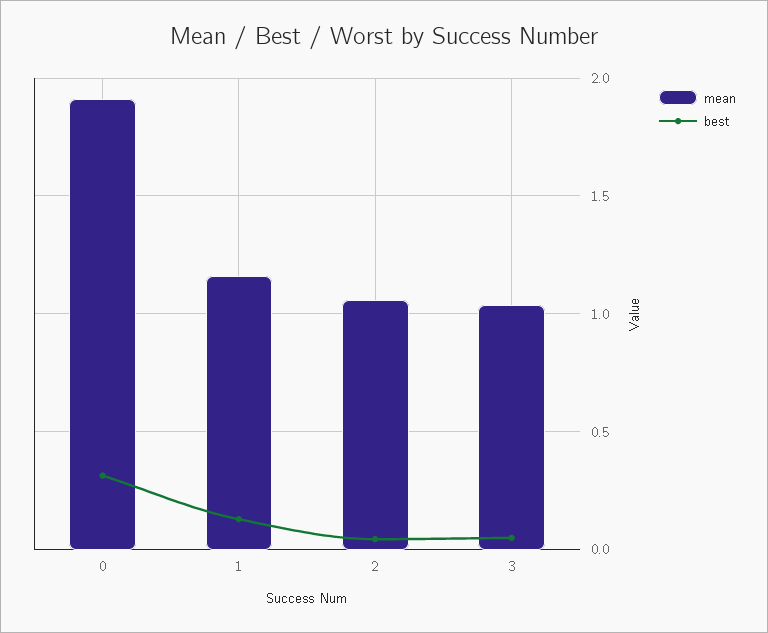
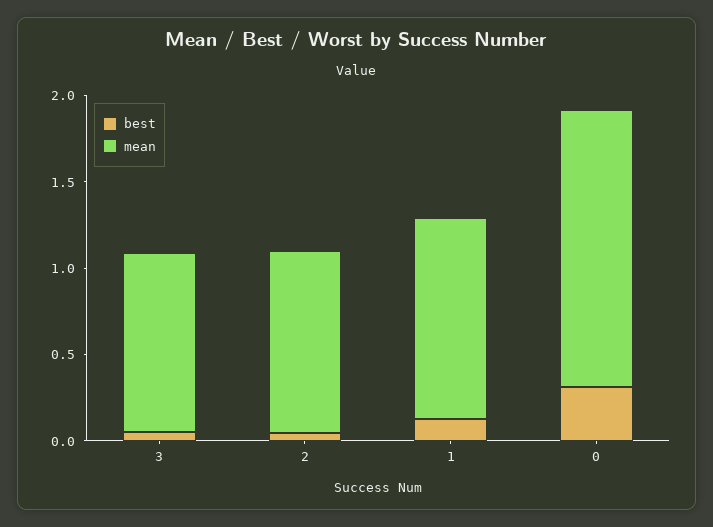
  {
    "mean": {
-     "0": 1.9,
+     "0": 1.6,
      "1": 1.15,
      "2": 1.05,
      "3": 1.05
    },
    "best": {
      "0": 0.3,
      "1": 0.15,
      "2": 0.05,
      "3": 0.05
    }
  }

